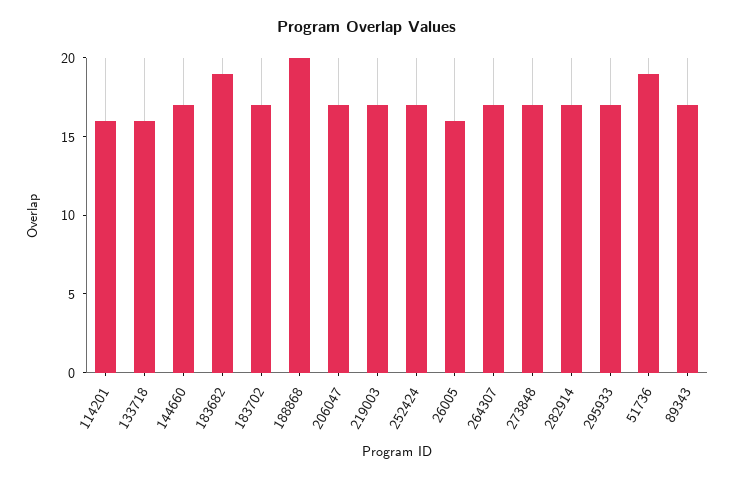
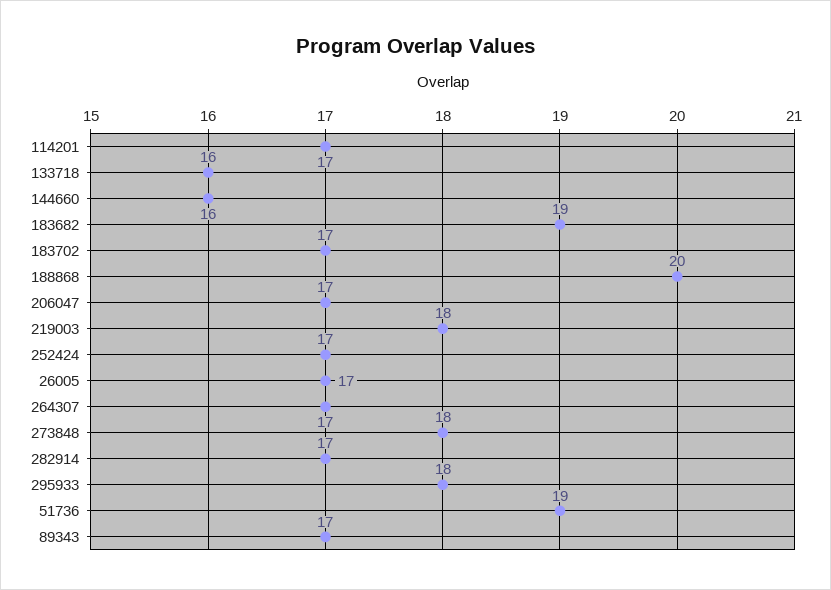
  {
-   "114201": 16,
+   "114201": 17,
    "133718": 16,
-   "144660": 17,
+   "144660": 16,
    "183682": 19,
    "183702": 17,
    "188868": 20,
    "206047": 17,
-   "219003": 17,
+   "219003": 18,
    "252424": 17,
-   "26005": 16,
+   "26005": 17,
    "264307": 17,
-   "273848": 17,
+   "273848": 18,
    "282914": 17,
-   "295933": 17,
+   "295933": 18,
    "51736": 19,
    "89343": 17
  }

